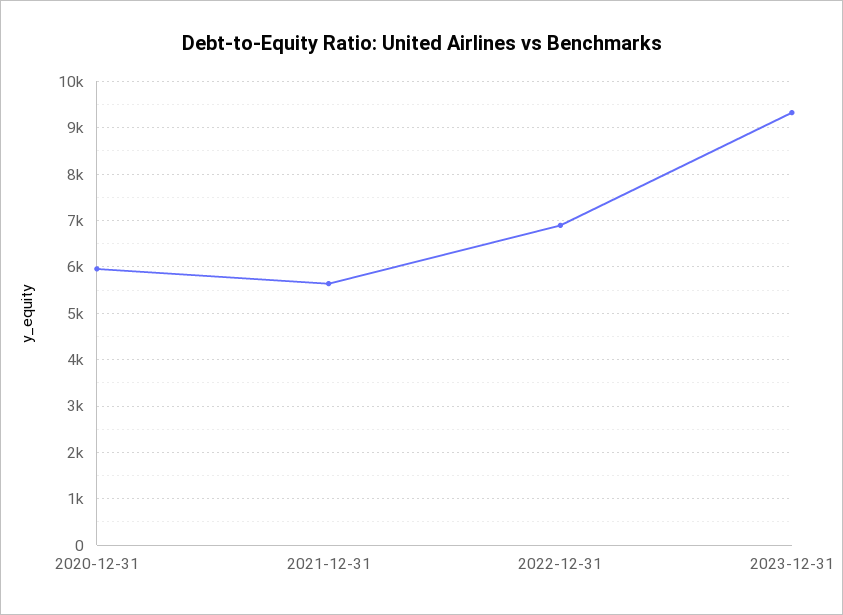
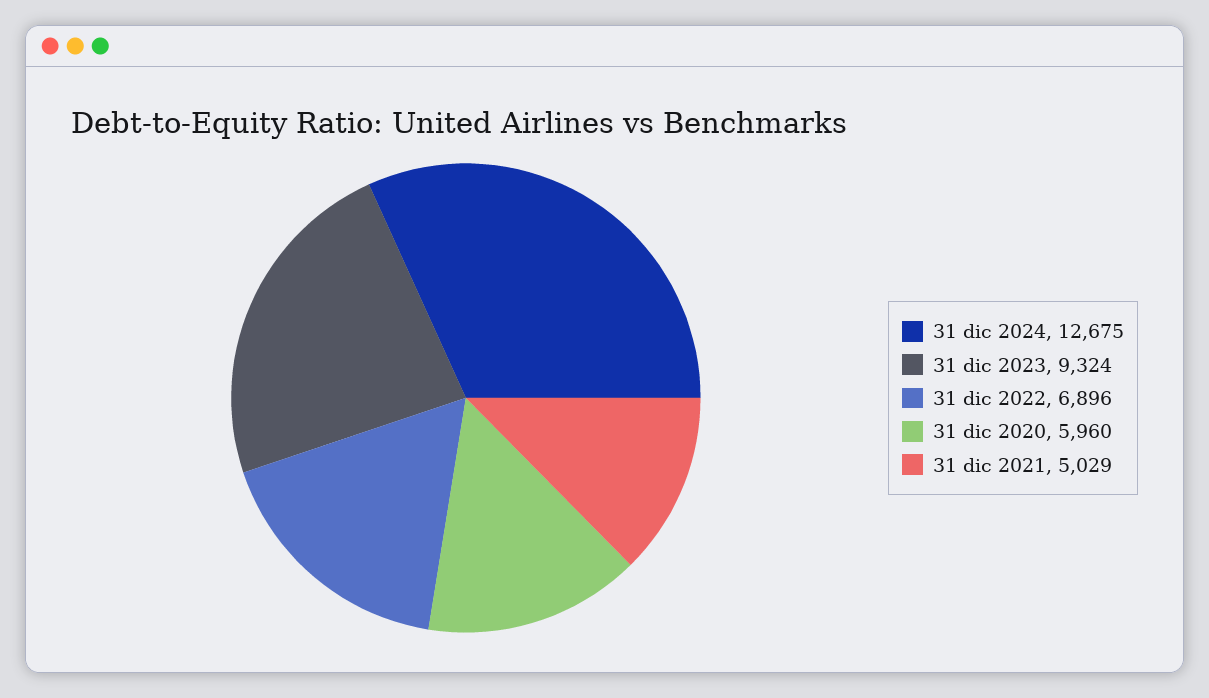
  {
    "2020-12-31": 5960,
-   "2021-12-31": 5600,
+   "2021-12-31": 5029,
    "2022-12-31": 6896,
-   "2023-12-31": 9324
+   "2023-12-31": 9324,
+   "31 dic 2024": 12675
  }

